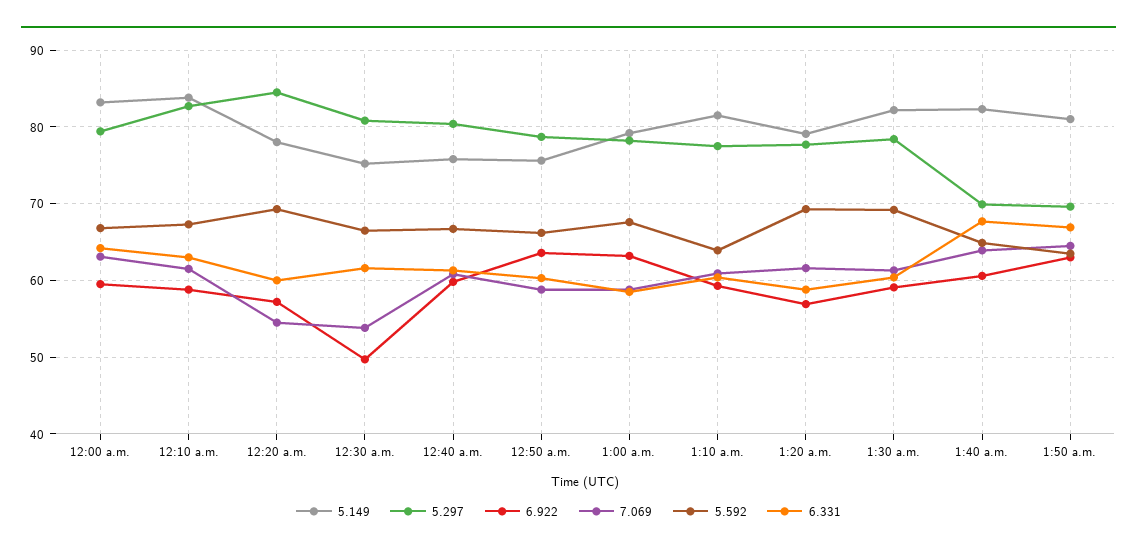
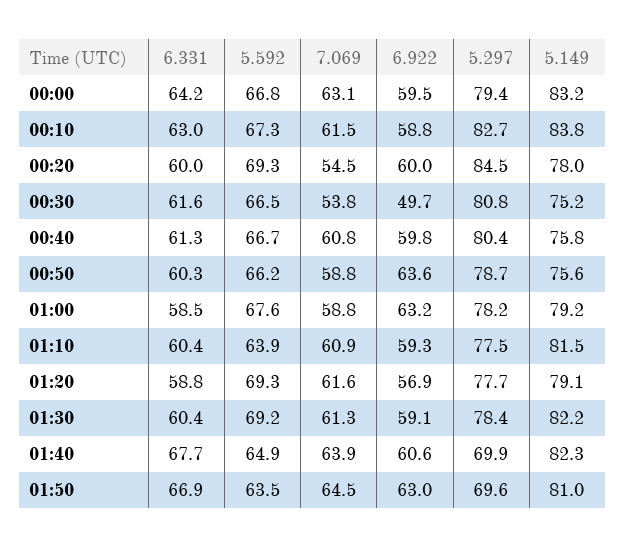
  {
    "5.149": {
      "12:00 a.m.": 83.2,
      "12:10 a.m.": 83.8,
      "12:20 a.m.": 78,
      "12:30 a.m.": 75.2,
      "12:40 a.m.": 75.8,
      "12:50 a.m.": 75.6,
      "1:00 a.m.": 79.2,
      "1:10 a.m.": 81.5,
      "1:20 a.m.": 79.1,
      "1:30 a.m.": 82.2,
      "1:40 a.m.": 82.3,
      "1:50 a.m.": 81
    },
    "5.297": {
      "12:00 a.m.": 79.4,
      "12:10 a.m.": 82.7,
      "12:20 a.m.": 84.5,
      "12:30 a.m.": 80.8,
      "12:40 a.m.": 80.4,
      "12:50 a.m.": 78.7,
      "1:00 a.m.": 78.2,
      "1:10 a.m.": 77.5,
      "1:20 a.m.": 77.7,
      "1:30 a.m.": 78.4,
      "1:40 a.m.": 69.9,
      "1:50 a.m.": 69.6
    },
    "6.922": {
      "12:00 a.m.": 59.5,
      "12:10 a.m.": 58.8,
-     "12:20 a.m.": 57,
+     "12:20 a.m.": 60,
      "12:30 a.m.": 49.7,
      "12:40 a.m.": 59.8,
      "12:50 a.m.": 63.6,
      "1:00 a.m.": 63.2,
      "1:10 a.m.": 59.3,
      "1:20 a.m.": 56.9,
      "1:30 a.m.": 59.1,
      "1:40 a.m.": 60.6,
      "1:50 a.m.": 63
    },
    "7.069": {
      "12:00 a.m.": 63.1,
      "12:10 a.m.": 61.5,
      "12:20 a.m.": 54.5,
      "12:30 a.m.": 53.8,
      "12:40 a.m.": 60.8,
      "12:50 a.m.": 58.8,
      "1:00 a.m.": 58.8,
      "1:10 a.m.": 60.9,
      "1:20 a.m.": 61.6,
      "1:30 a.m.": 61.3,
      "1:40 a.m.": 63.9,
      "1:50 a.m.": 64.5
    },
    "5.592": {
      "12:00 a.m.": 66.8,
      "12:10 a.m.": 67.3,
      "12:20 a.m.": 69.3,
      "12:30 a.m.": 66.5,
      "12:40 a.m.": 66.7,
      "12:50 a.m.": 66.2,
      "1:00 a.m.": 67.6,
      "1:10 a.m.": 63.9,
      "1:20 a.m.": 69.3,
      "1:30 a.m.": 69.2,
      "1:40 a.m.": 64.9,
      "1:50 a.m.": 63.5
    },
    "6.331": {
      "12:00 a.m.": 64.2,
      "12:10 a.m.": 63,
      "12:20 a.m.": 60,
      "12:30 a.m.": 61.6,
      "12:40 a.m.": 61.3,
      "12:50 a.m.": 60.3,
      "1:00 a.m.": 58.5,
      "1:10 a.m.": 60.4,
      "1:20 a.m.": 58.8,
      "1:30 a.m.": 60.4,
      "1:40 a.m.": 67.7,
      "1:50 a.m.": 66.9
    }
  }

